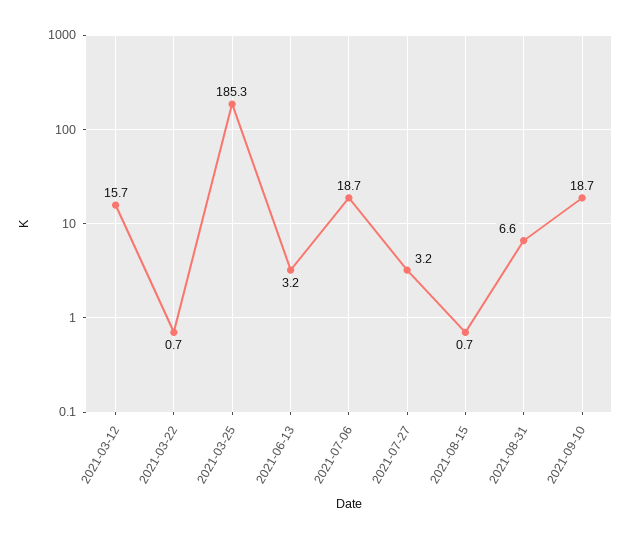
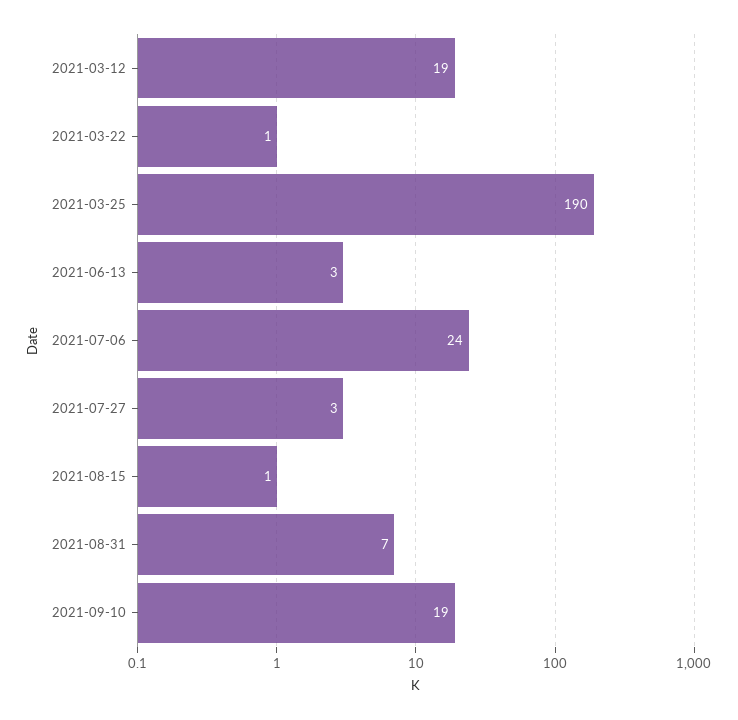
  {
-   "2021-03-12": 15.7,
+   "2021-03-12": 19,
    "2021-03-22": 0.7,
-   "2021-03-25": 185.3,
+   "2021-03-25": 190,
    "2021-06-13": 3.2,
-   "2021-07-06": 18.7,
+   "2021-07-06": 24,
    "2021-07-27": 3.2,
    "2021-08-15": 0.7,
    "2021-08-31": 6.6,
    "2021-09-10": 18.7
  }

